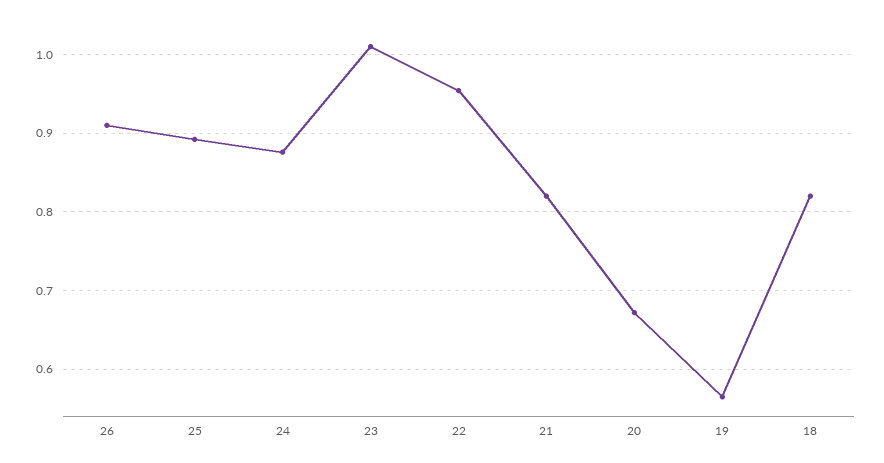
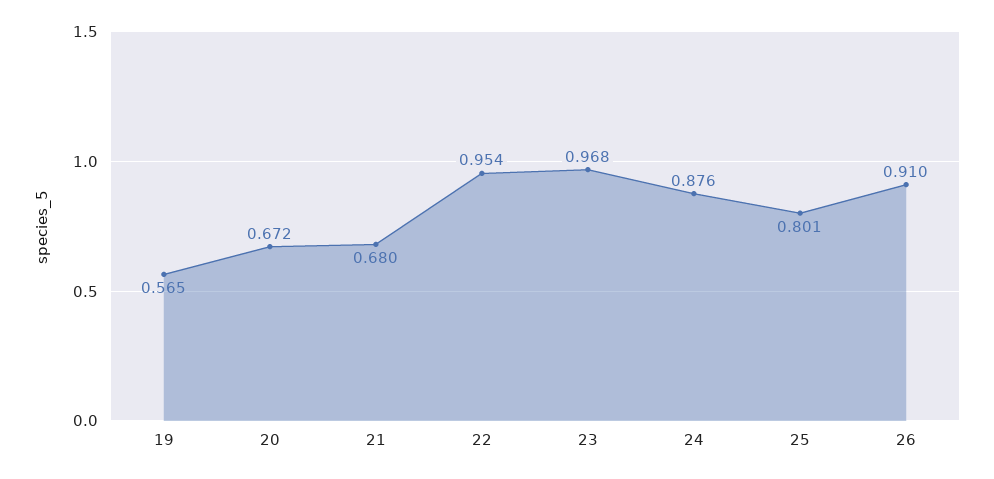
  {
    "26": 0.91,
-   "25": 0.89,
+   "25": 0.801,
    "24": 0.876,
-   "23": 1.01,
+   "23": 0.968,
    "22": 0.954,
-   "21": 0.82,
+   "21": 0.68,
    "20": 0.672,
-   "19": 0.565,
+   "19": 0.565
-   "18": 0.82
  }

